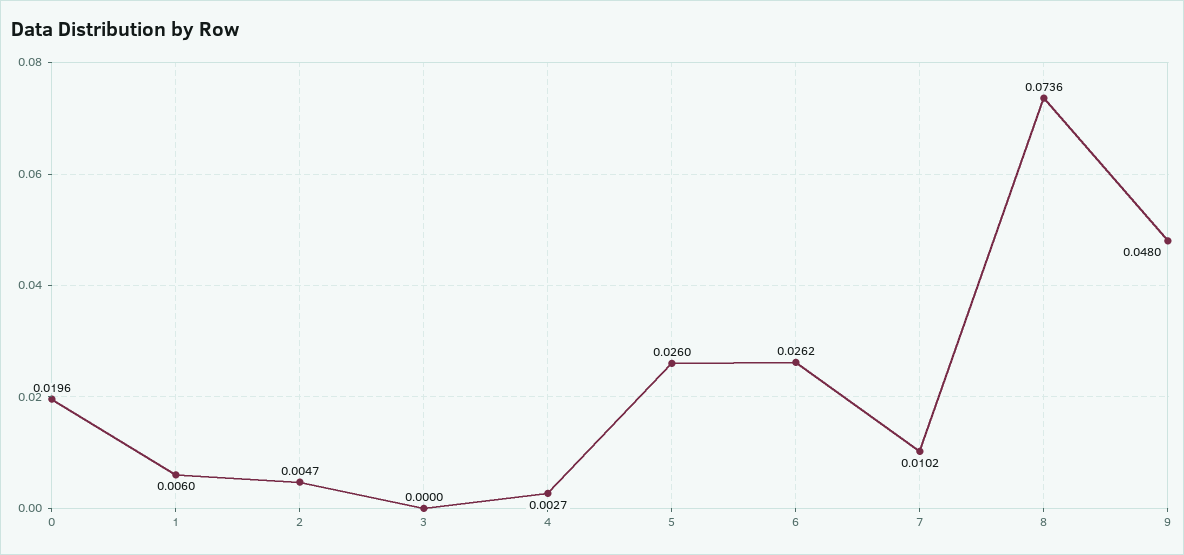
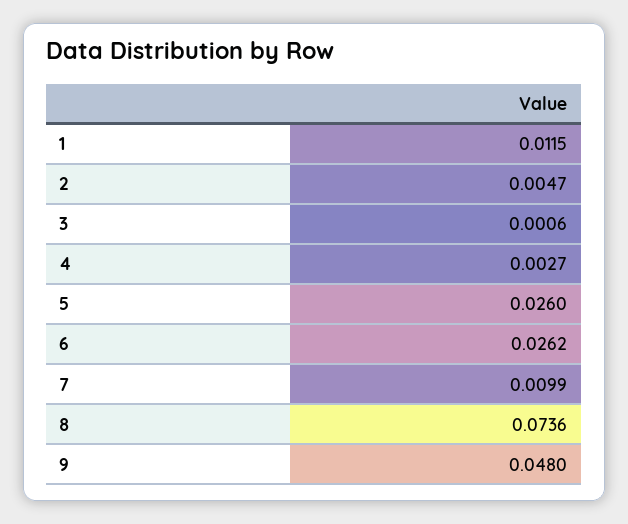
  {
-   "0": 0.0196,
-   "1": 0.006,
+   "1": 0.0115,
    "2": 0.0047,
-   "3": 0,
+   "3": 0.0006,
    "4": 0.0027,
    "5": 0.026,
    "6": 0.0262,
-   "7": 0.0102,
+   "7": 0.0099,
    "8": 0.0736,
    "9": 0.048
  }

